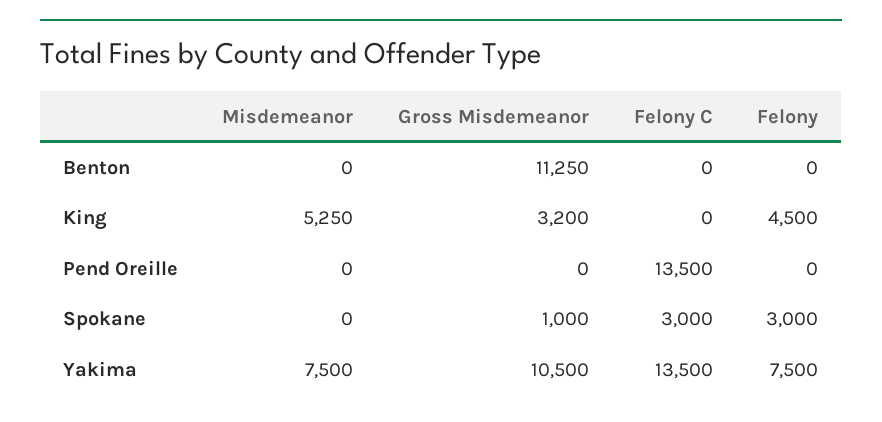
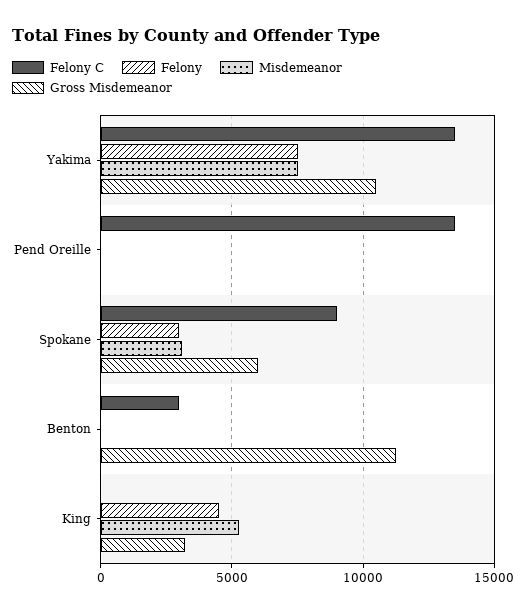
  {
    "Misdemeanor": {
      "Benton": 0,
      "King": 5250,
      "Pend Oreille": 0,
-     "Spokane": 0,
+     "Spokane": 3000,
      "Yakima": 7500
    },
    "Gross Misdemeanor": {
      "Benton": 11250,
      "King": 3200,
      "Pend Oreille": 0,
-     "Spokane": 1000,
+     "Spokane": 6000,
      "Yakima": 10500
    },
    "Felony C": {
-     "Benton": 0,
+     "Benton": 3000,
      "King": 0,
      "Pend Oreille": 13500,
-     "Spokane": 3000,
+     "Spokane": 9000,
      "Yakima": 13500
    },
    "Felony": {
      "Benton": 0,
      "King": 4500,
      "Pend Oreille": 0,
      "Spokane": 3000,
      "Yakima": 7500
    }
  }

